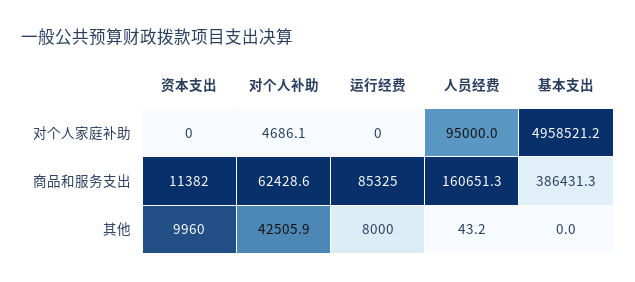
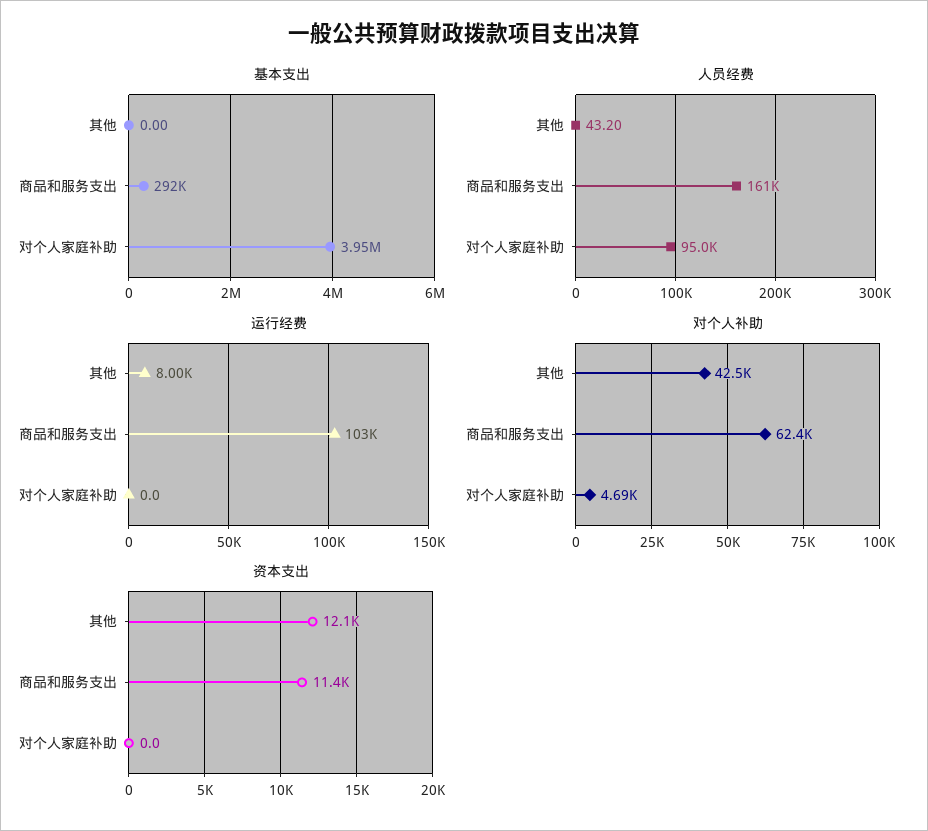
  {
    "资本支出": {
      "对个人家庭补助": 0,
      "商品和服务支出": 11382,
-     "其他": 9960
+     "其他": 12100
    },
    "对个人补助": {
      "对个人家庭补助": 4686.1,
      "商品和服务支出": 62428.6,
      "其他": 42505.9
    },
    "运行经费": {
      "对个人家庭补助": 0,
-     "商品和服务支出": 85325,
+     "商品和服务支出": 103000,
      "其他": 8000
    },
    "人员经费": {
      "对个人家庭补助": 95000,
      "商品和服务支出": 160651.3,
      "其他": 43.2
    },
    "基本支出": {
-     "对个人家庭补助": 4958521.2,
+     "对个人家庭补助": 3950000,
-     "商品和服务支出": 386431.3,
+     "商品和服务支出": 292000,
      "其他": 0
    }
  }

